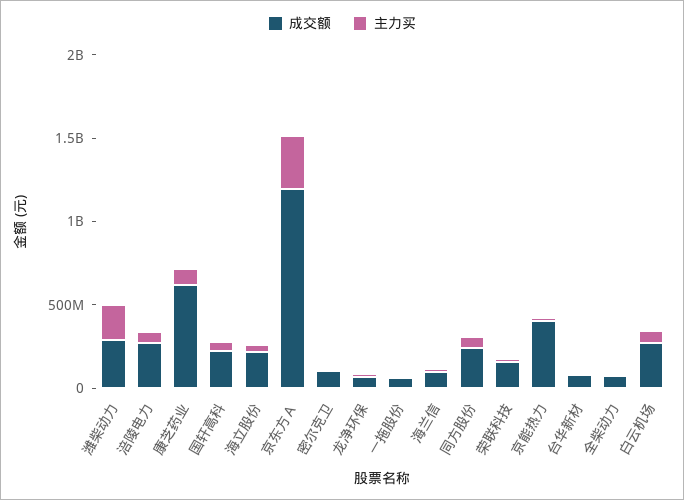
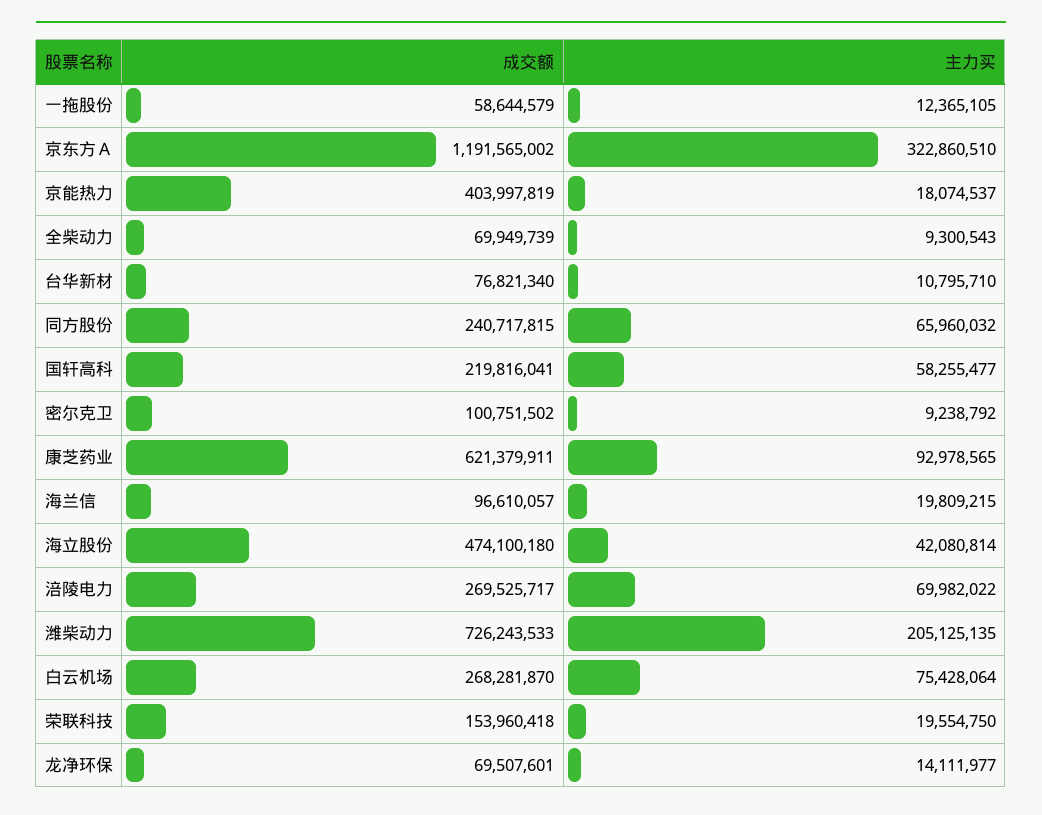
  {
    "成交额": {
-     "潍柴动力": 300000000,
+     "潍柴动力": 726243533,
      "涪陵电力": 269525717,
      "康芝药业": 621379911,
      "国轩高科": 219816041,
-     "海立股份": 200000000,
+     "海立股份": 474100180,
      "京东方Ａ": 1191565002,
      "密尔克卫": 100751502,
      "龙净环保": 69507601,
      "一拖股份": 58644579,
      "海兰信": 96610057,
      "同方股份": 240717815,
      "荣联科技": 153960418,
      "京能热力": 403997819,
      "台华新材": 76821340,
      "全柴动力": 69949739,
      "白云机场": 268281870
    },
    "主力买": {
      "潍柴动力": 205125135,
      "涪陵电力": 69982022,
      "康芝药业": 92978565,
      "国轩高科": 58255477,
      "海立股份": 42080814,
      "京东方Ａ": 322860510,
      "密尔克卫": 9238792,
      "龙净环保": 14111977,
      "一拖股份": 12365105,
      "海兰信": 19809215,
      "同方股份": 65960032,
      "荣联科技": 19554750,
      "京能热力": 18074537,
      "台华新材": 10795710,
      "全柴动力": 9300543,
      "白云机场": 75428064
    }
  }

